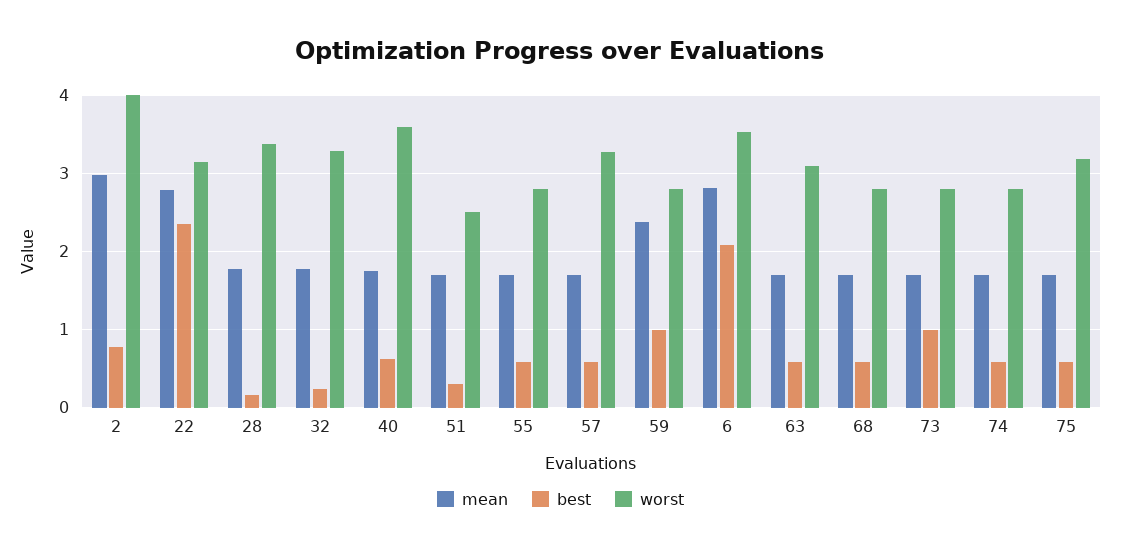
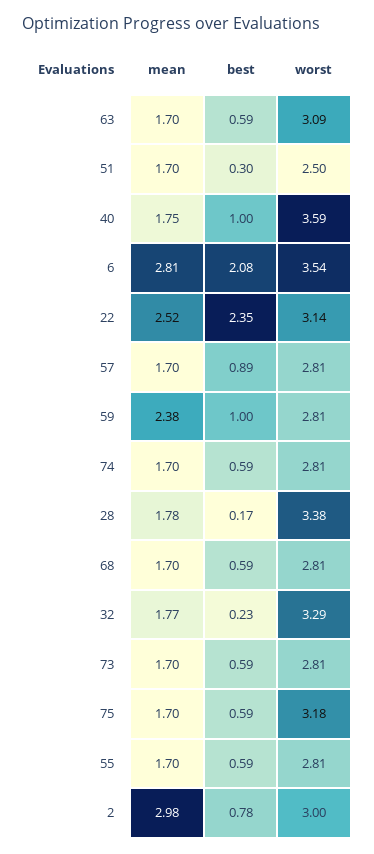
  {
    "mean": {
      "2": 2.98,
-     "22": 2.8,
+     "22": 2.52,
      "28": 1.78,
      "32": 1.77,
      "40": 1.75,
      "51": 1.7,
      "55": 1.7,
      "57": 1.7,
      "59": 2.38,
      "6": 2.81,
      "63": 1.7,
      "68": 1.7,
      "73": 1.7,
      "74": 1.7,
      "75": 1.7
    },
    "best": {
      "2": 0.78,
      "22": 2.35,
      "28": 0.17,
      "32": 0.23,
-     "40": 0.6,
+     "40": 1,
      "51": 0.3,
      "55": 0.59,
-     "57": 0.6,
+     "57": 0.89,
      "59": 1,
      "6": 2.08,
      "63": 0.59,
      "68": 0.59,
-     "73": 1,
+     "73": 0.59,
      "74": 0.59,
      "75": 0.59
    },
    "worst": {
-     "2": 4,
+     "2": 3,
      "22": 3.14,
      "28": 3.38,
      "32": 3.29,
      "40": 3.59,
      "51": 2.5,
      "55": 2.81,
-     "57": 3.3,
+     "57": 2.81,
      "59": 2.81,
      "6": 3.54,
      "63": 3.09,
      "68": 2.81,
      "73": 2.81,
      "74": 2.81,
      "75": 3.18
    }
  }

